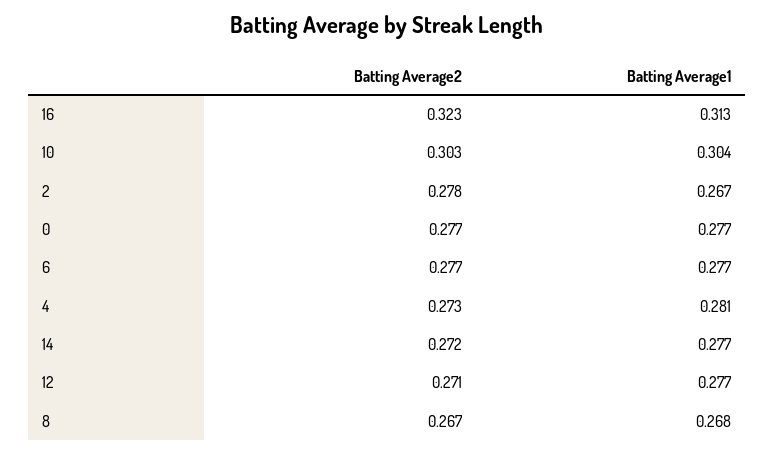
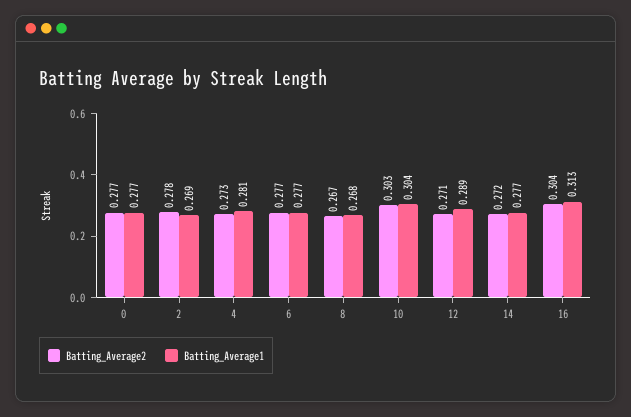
  {
    "Batting Average2": {
-     "16": 0.323,
+     "16": 0.304,
      "10": 0.303,
      "2": 0.278,
      "0": 0.277,
      "6": 0.277,
      "4": 0.273,
      "14": 0.272,
      "12": 0.271,
      "8": 0.267
    },
    "Batting Average1": {
      "16": 0.313,
      "10": 0.304,
-     "2": 0.267,
+     "2": 0.269,
      "0": 0.277,
      "6": 0.277,
      "4": 0.281,
      "14": 0.277,
-     "12": 0.277,
+     "12": 0.289,
      "8": 0.268
    }
  }

